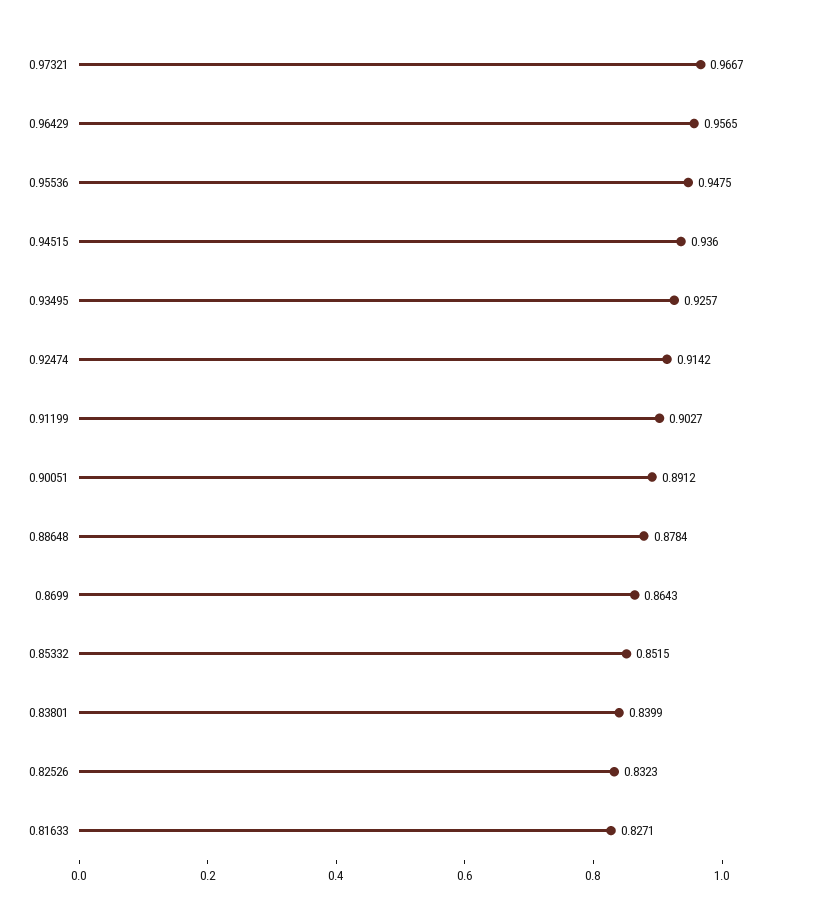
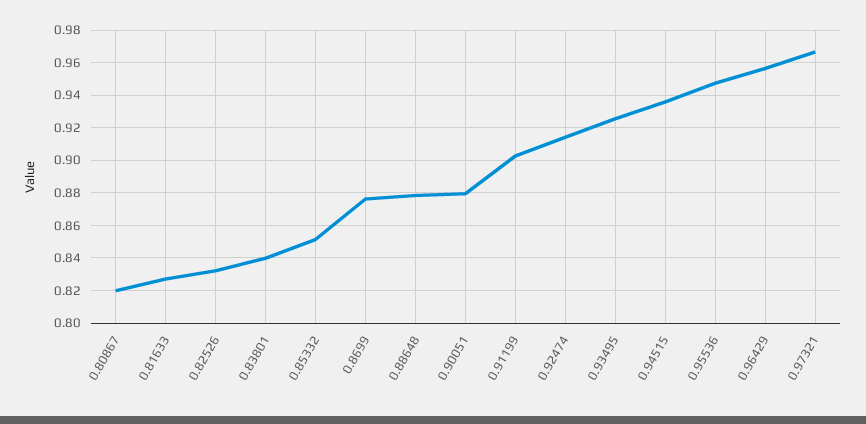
  {
    "0.97321": 0.9667,
    "0.96429": 0.9565,
    "0.95536": 0.9475,
    "0.94515": 0.936,
    "0.93495": 0.9257,
    "0.92474": 0.9142,
    "0.91199": 0.9027,
-   "0.90051": 0.8912,
+   "0.90051": 0.88,
    "0.88648": 0.8784,
-   "0.8699": 0.8643,
+   "0.8699": 0.875,
    "0.85332": 0.8515,
    "0.83801": 0.8399,
    "0.82526": 0.8323,
-   "0.81633": 0.8271
+   "0.81633": 0.8271,
+   "0.80867": 0.82
  }

